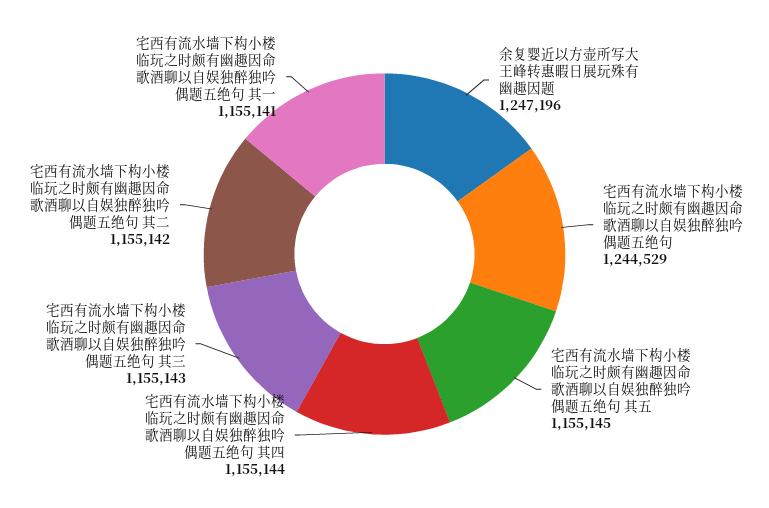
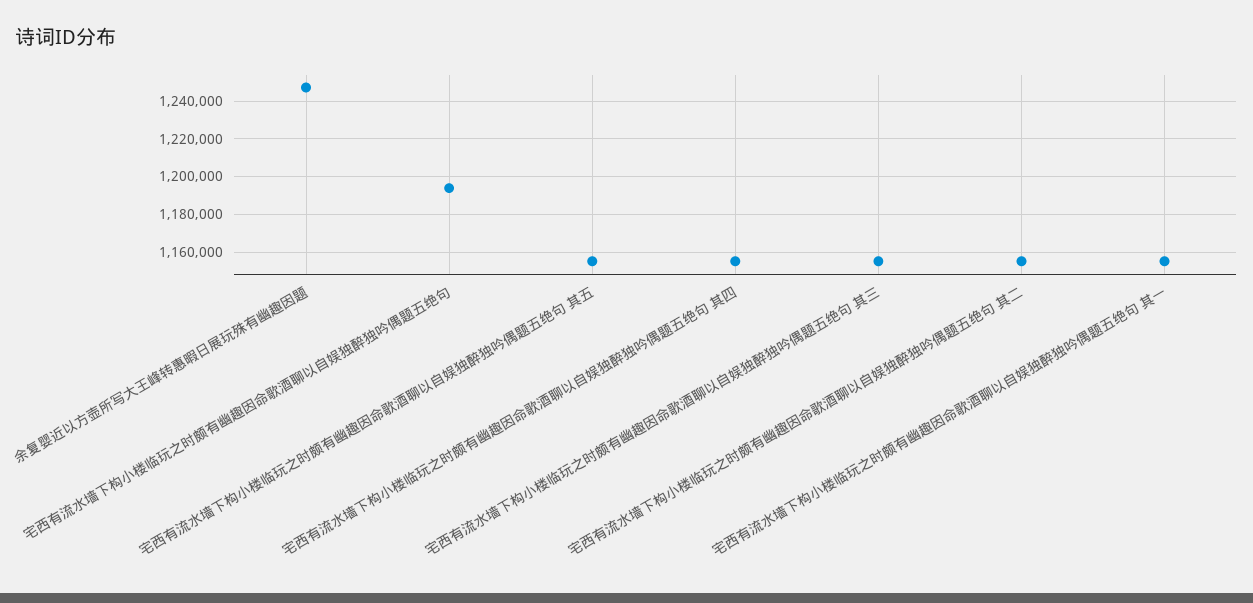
  {
    "余复婴近以方壶所写大王峰转惠暇日展玩殊有幽趣因题": 1247196,
-   "宅西有流水墙下构小楼临玩之时颇有幽趣因命歌酒聊以自娱独醉独吟偶题五绝句": 1244529,
+   "宅西有流水墙下构小楼临玩之时颇有幽趣因命歌酒聊以自娱独醉独吟偶题五绝句": 1195000,
    "宅西有流水墙下构小楼临玩之时颇有幽趣因命歌酒聊以自娱独醉独吟偶题五绝句 其五": 1155145,
    "宅西有流水墙下构小楼临玩之时颇有幽趣因命歌酒聊以自娱独醉独吟偶题五绝句 其四": 1155144,
    "宅西有流水墙下构小楼临玩之时颇有幽趣因命歌酒聊以自娱独醉独吟偶题五绝句 其三": 1155143,
    "宅西有流水墙下构小楼临玩之时颇有幽趣因命歌酒聊以自娱独醉独吟偶题五绝句 其二": 1155142,
    "宅西有流水墙下构小楼临玩之时颇有幽趣因命歌酒聊以自娱独醉独吟偶题五绝句 其一": 1155141
  }

